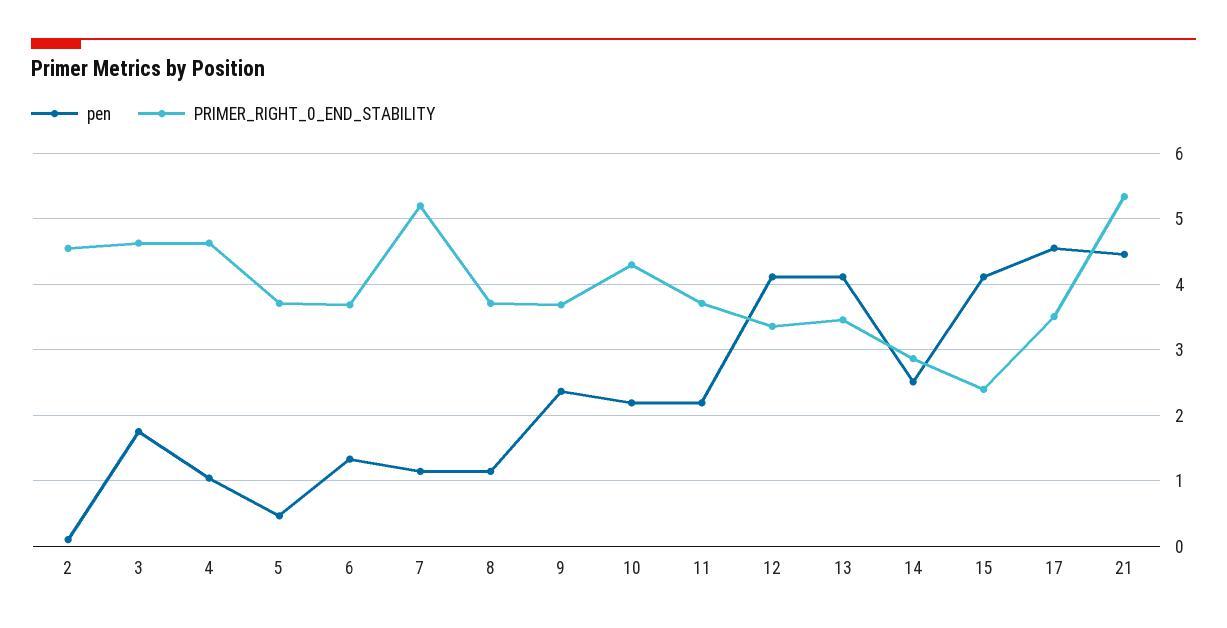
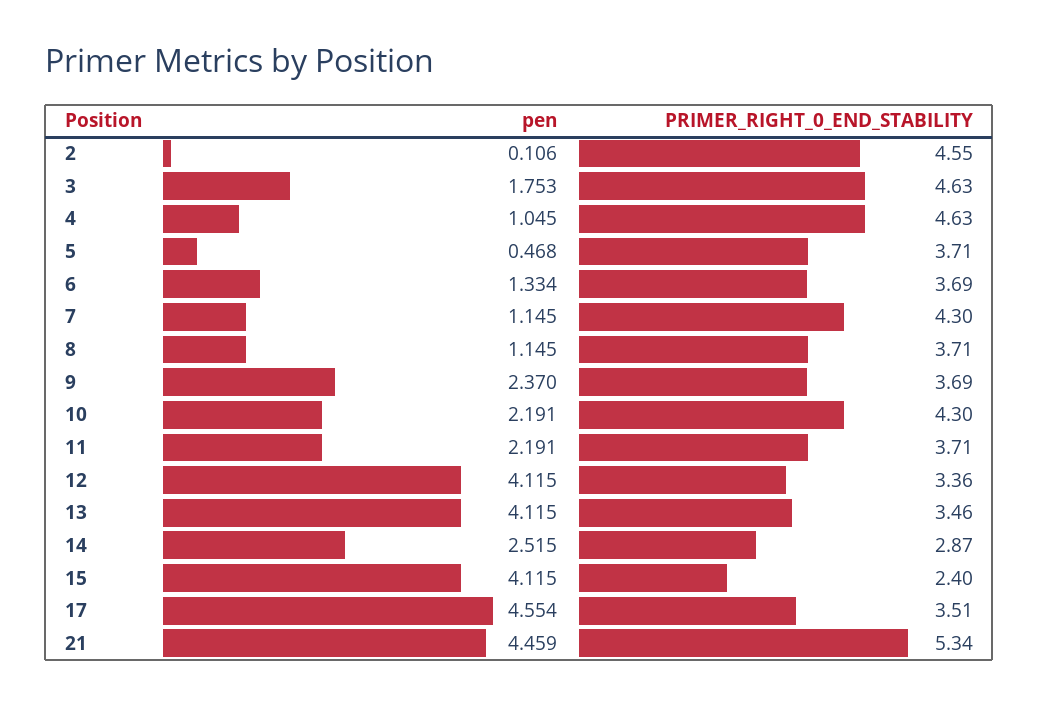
  {
    "pen": {
      "2": 0.106,
      "3": 1.753,
      "4": 1.045,
      "5": 0.468,
      "6": 1.334,
      "7": 1.145,
      "8": 1.145,
      "9": 2.37,
      "10": 2.191,
      "11": 2.191,
      "12": 4.115,
      "13": 4.115,
      "14": 2.515,
      "15": 4.115,
      "17": 4.554,
      "21": 4.459
    },
    "PRIMER_RIGHT_0_END_STABILITY": {
      "2": 4.55,
      "3": 4.63,
      "4": 4.63,
      "5": 3.71,
      "6": 3.69,
-     "7": 5.2,
+     "7": 4.3,
      "8": 3.71,
      "9": 3.69,
      "10": 4.3,
      "11": 3.71,
      "12": 3.36,
      "13": 3.46,
      "14": 2.87,
      "15": 2.4,
      "17": 3.51,
      "21": 5.34
    }
  }

